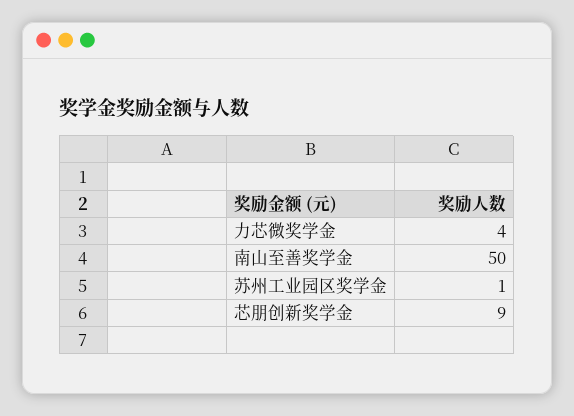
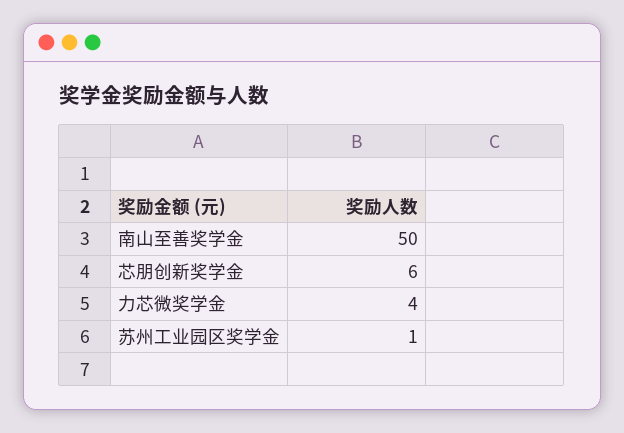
  {
    "力芯微奖学金": 4,
    "南山至善奖学金": 50,
    "苏州工业园区奖学金": 1,
-   "芯朋创新奖学金": 9
+   "芯朋创新奖学金": 6
  }

